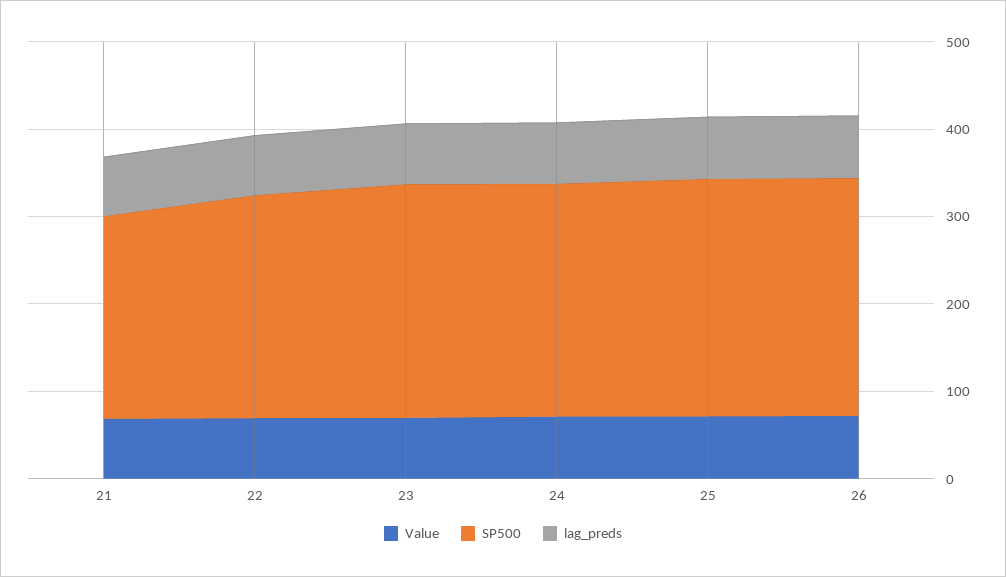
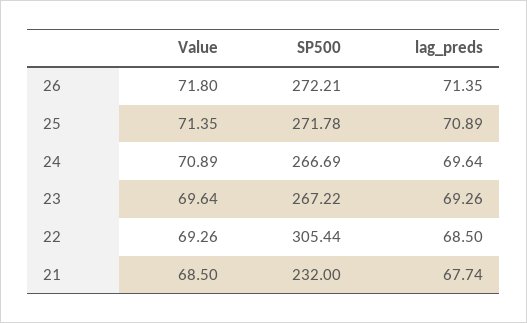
  {
    "Value": {
      "21": 68.5,
      "22": 69.26,
      "23": 69.64,
      "24": 70.89,
      "25": 71.35,
      "26": 71.8
    },
    "SP500": {
      "21": 232,
-     "22": 260,
+     "22": 305.44,
      "23": 267.22,
      "24": 266.69,
      "25": 271.78,
      "26": 272.21
    },
    "lag_preds": {
      "21": 67.74,
      "22": 68.5,
      "23": 69.26,
      "24": 69.64,
      "25": 70.89,
      "26": 71.35
    }
  }

